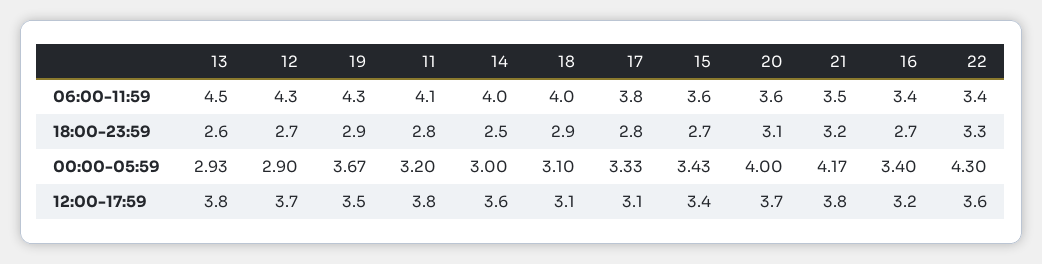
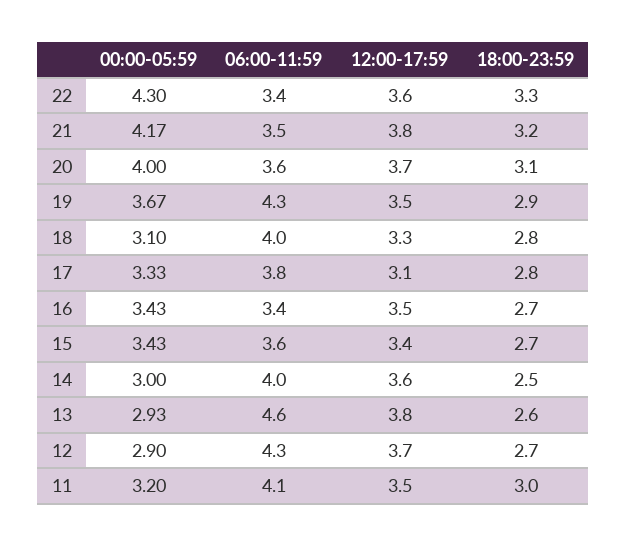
  {
    "13": {
-     "06:00-11:59": 4.5,
+     "06:00-11:59": 4.6,
      "18:00-23:59": 2.6,
      "00:00-05:59": 2.93,
      "12:00-17:59": 3.8
    },
    "12": {
      "06:00-11:59": 4.3,
      "18:00-23:59": 2.7,
      "00:00-05:59": 2.9,
      "12:00-17:59": 3.7
    },
    "19": {
      "06:00-11:59": 4.3,
      "18:00-23:59": 2.9,
      "00:00-05:59": 3.67,
      "12:00-17:59": 3.5
    },
    "11": {
      "06:00-11:59": 4.1,
-     "18:00-23:59": 2.8,
+     "18:00-23:59": 3,
      "00:00-05:59": 3.2,
-     "12:00-17:59": 3.8
+     "12:00-17:59": 3.5
    },
    "14": {
      "06:00-11:59": 4,
      "18:00-23:59": 2.5,
      "00:00-05:59": 3,
      "12:00-17:59": 3.6
    },
    "18": {
      "06:00-11:59": 4,
-     "18:00-23:59": 2.9,
+     "18:00-23:59": 2.8,
      "00:00-05:59": 3.1,
-     "12:00-17:59": 3.1
+     "12:00-17:59": 3.3
    },
    "17": {
      "06:00-11:59": 3.8,
      "18:00-23:59": 2.8,
      "00:00-05:59": 3.33,
      "12:00-17:59": 3.1
    },
    "15": {
      "06:00-11:59": 3.6,
      "18:00-23:59": 2.7,
      "00:00-05:59": 3.43,
      "12:00-17:59": 3.4
    },
    "20": {
      "06:00-11:59": 3.6,
      "18:00-23:59": 3.1,
      "00:00-05:59": 4,
      "12:00-17:59": 3.7
    },
    "21": {
      "06:00-11:59": 3.5,
      "18:00-23:59": 3.2,
      "00:00-05:59": 4.17,
      "12:00-17:59": 3.8
    },
    "16": {
      "06:00-11:59": 3.4,
      "18:00-23:59": 2.7,
-     "00:00-05:59": 3.4,
+     "00:00-05:59": 3.43,
-     "12:00-17:59": 3.2
+     "12:00-17:59": 3.5
    },
    "22": {
      "06:00-11:59": 3.4,
      "18:00-23:59": 3.3,
      "00:00-05:59": 4.3,
      "12:00-17:59": 3.6
    }
  }

